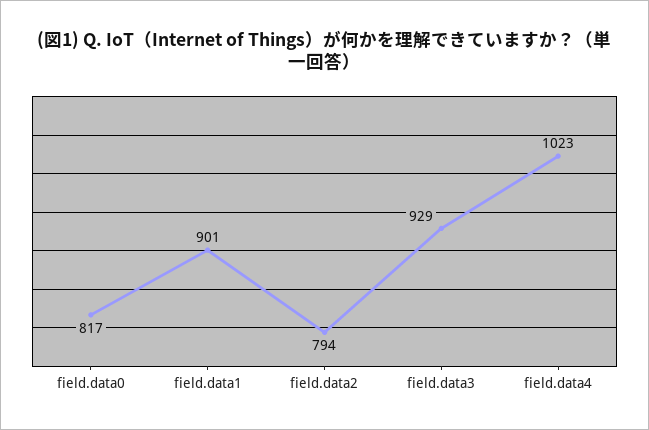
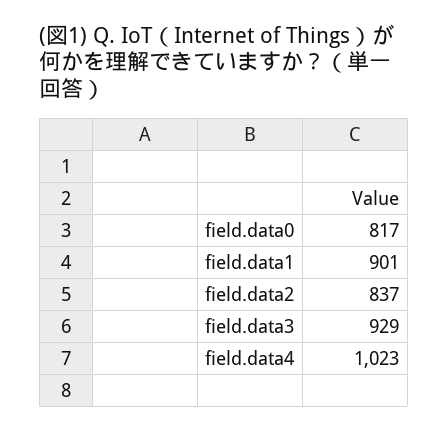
  {
    "field.data0": 817,
    "field.data1": 901,
-   "field.data2": 794,
+   "field.data2": 837,
    "field.data3": 929,
    "field.data4": 1023
  }

